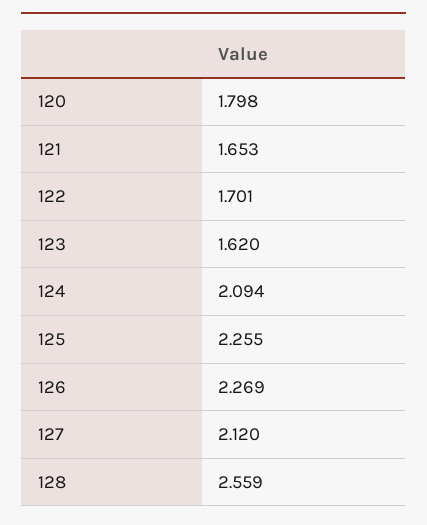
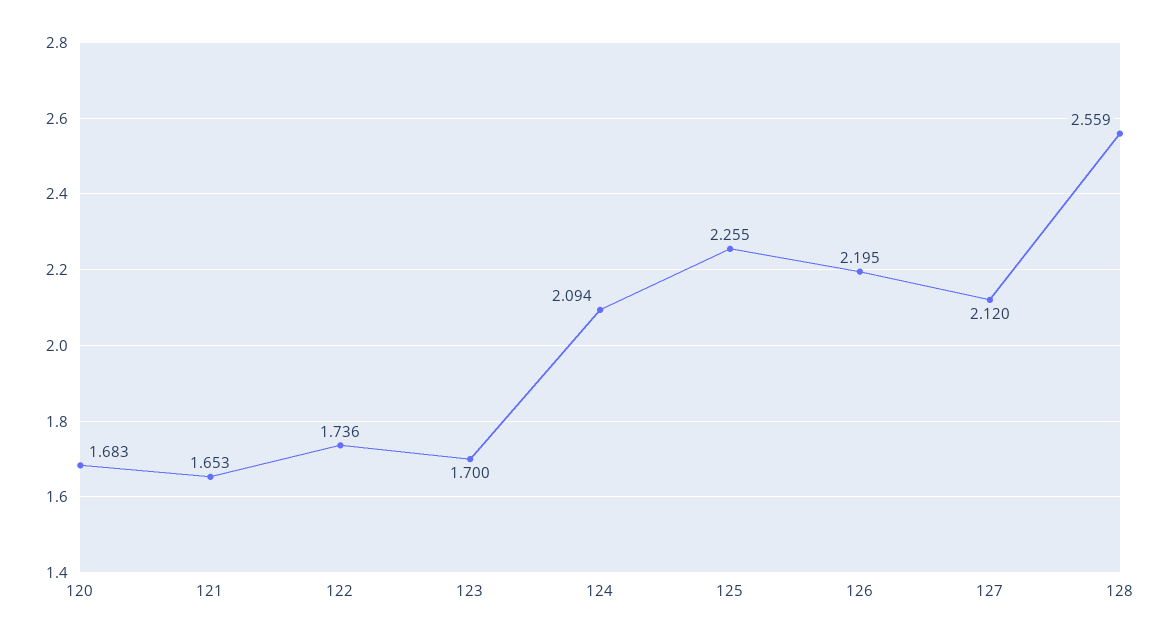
  {
-   "120": 1.798,
+   "120": 1.683,
    "121": 1.653,
-   "122": 1.701,
+   "122": 1.736,
-   "123": 1.62,
+   "123": 1.7,
    "124": 2.094,
    "125": 2.255,
-   "126": 2.269,
+   "126": 2.195,
    "127": 2.12,
    "128": 2.559
  }

